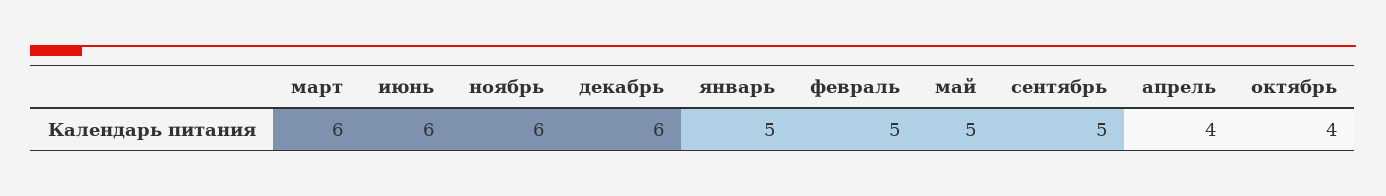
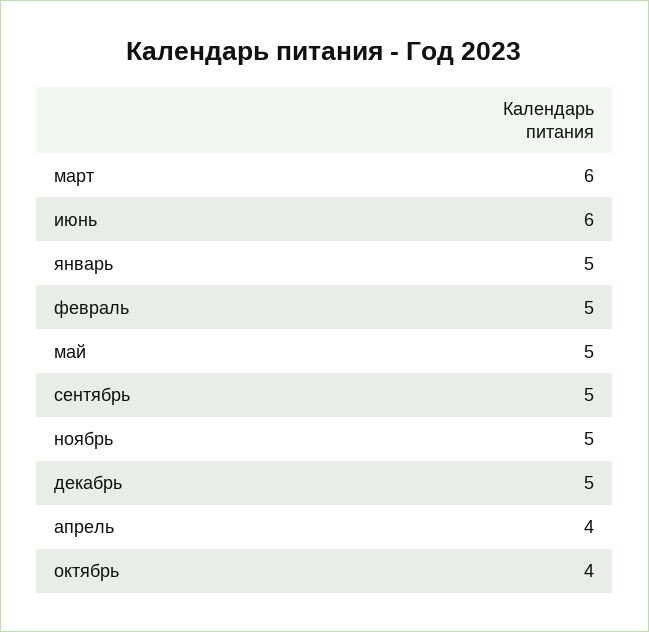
  {
    "март": 6,
    "июнь": 6,
-   "ноябрь": 6,
+   "ноябрь": 5,
-   "декабрь": 6,
+   "декабрь": 5,
    "январь": 5,
    "февраль": 5,
    "май": 5,
    "сентябрь": 5,
    "апрель": 4,
    "октябрь": 4
  }

